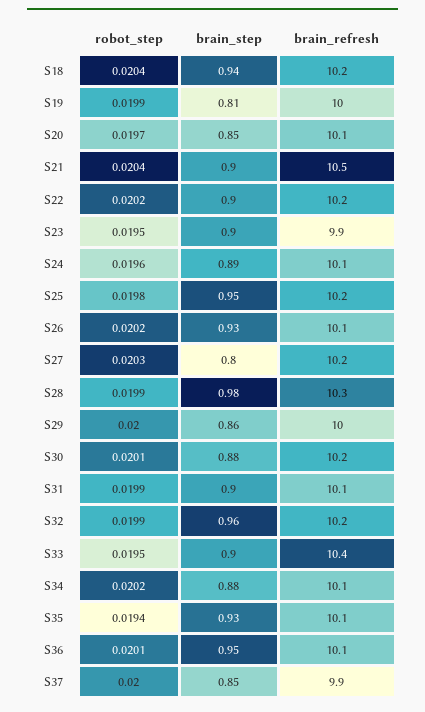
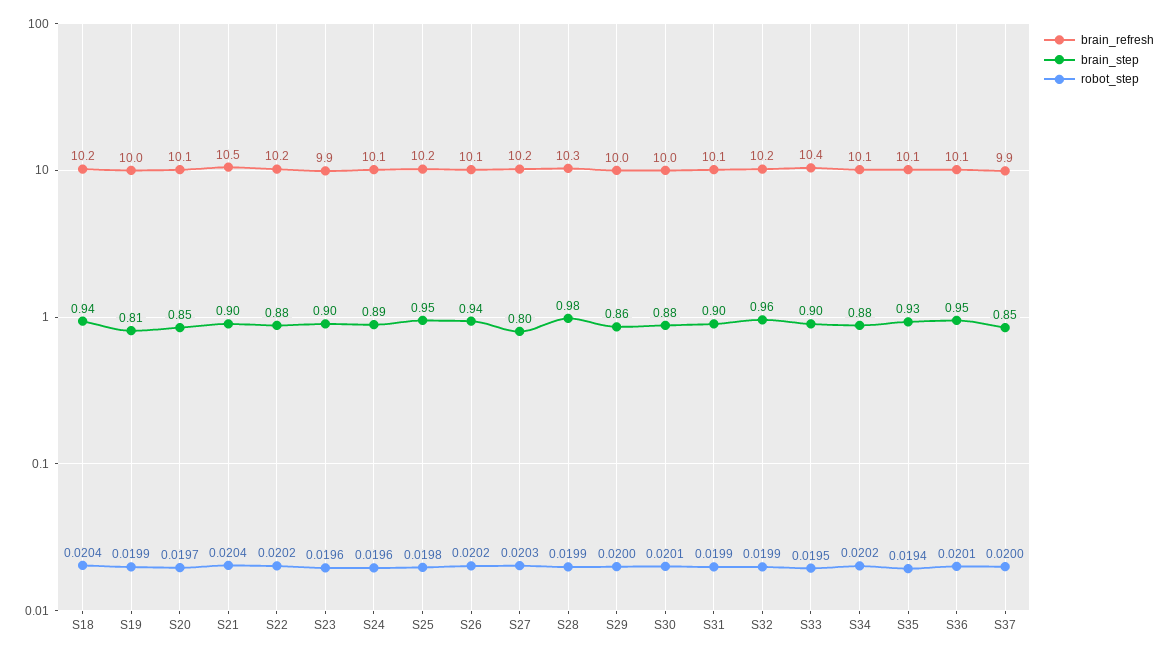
  {
    "robot_step": {
      "S18": 0.0204,
      "S19": 0.0199,
      "S20": 0.0197,
      "S21": 0.0204,
      "S22": 0.0202,
-     "S23": 0.0195,
+     "S23": 0.0196,
      "S24": 0.0196,
      "S25": 0.0198,
      "S26": 0.0202,
      "S27": 0.0203,
      "S28": 0.0199,
      "S29": 0.02,
      "S30": 0.0201,
      "S31": 0.0199,
      "S32": 0.0199,
      "S33": 0.0195,
      "S34": 0.0202,
      "S35": 0.0194,
      "S36": 0.0201,
      "S37": 0.02
    },
    "brain_step": {
      "S18": 0.94,
      "S19": 0.81,
      "S20": 0.85,
      "S21": 0.9,
-     "S22": 0.9,
+     "S22": 0.88,
      "S23": 0.9,
      "S24": 0.89,
      "S25": 0.95,
-     "S26": 0.93,
+     "S26": 0.94,
      "S27": 0.8,
      "S28": 0.98,
      "S29": 0.86,
      "S30": 0.88,
      "S31": 0.9,
      "S32": 0.96,
      "S33": 0.9,
      "S34": 0.88,
      "S35": 0.93,
      "S36": 0.95,
      "S37": 0.85
    },
    "brain_refresh": {
      "S18": 10.2,
      "S19": 10,
      "S20": 10.1,
      "S21": 10.5,
      "S22": 10.2,
      "S23": 9.9,
      "S24": 10.1,
      "S25": 10.2,
      "S26": 10.1,
      "S27": 10.2,
      "S28": 10.3,
      "S29": 10,
-     "S30": 10.2,
+     "S30": 10,
      "S31": 10.1,
      "S32": 10.2,
      "S33": 10.4,
      "S34": 10.1,
      "S35": 10.1,
      "S36": 10.1,
      "S37": 9.9
    }
  }

